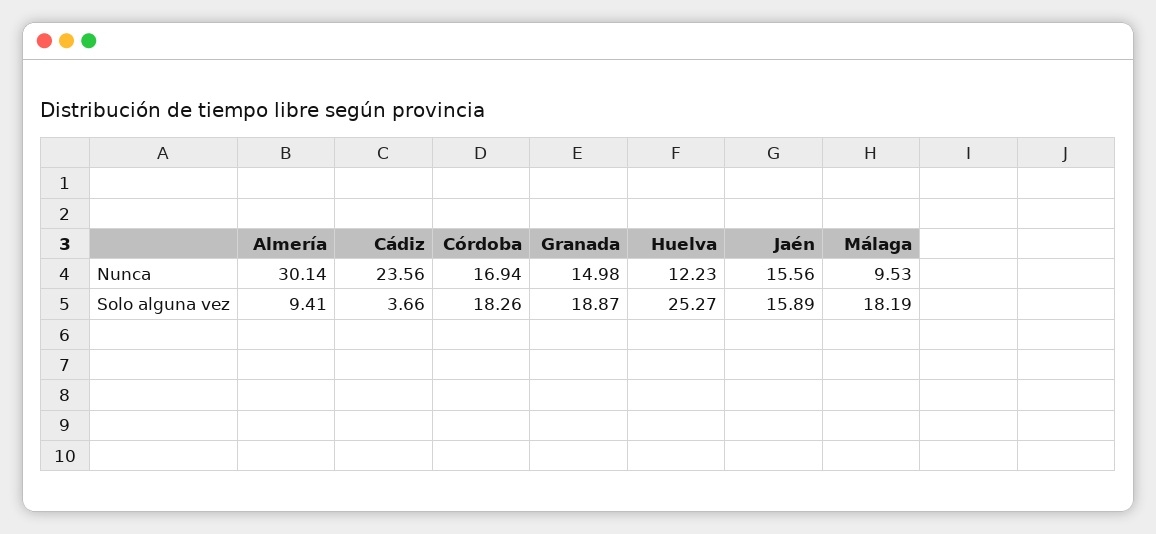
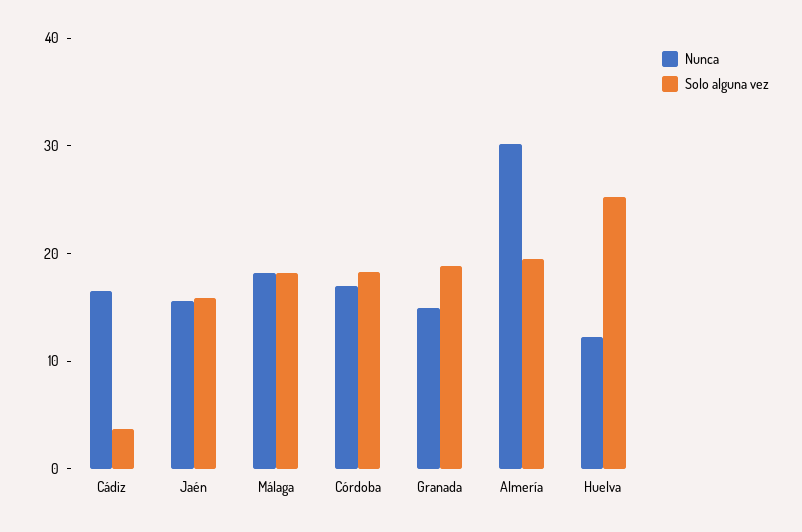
  {
    "Nunca": {
      "Almería": 30.14,
-     "Cádiz": 23.56,
+     "Cádiz": 16,
      "Córdoba": 16.94,
      "Granada": 14.98,
      "Huelva": 12.23,
      "Jaén": 15.56,
-     "Málaga": 9.53
+     "Málaga": 18
    },
    "Solo alguna vez": {
-     "Almería": 9.41,
+     "Almería": 20,
      "Cádiz": 3.66,
      "Córdoba": 18.26,
      "Granada": 18.87,
      "Huelva": 25.27,
      "Jaén": 15.89,
      "Málaga": 18.19
    }
  }

